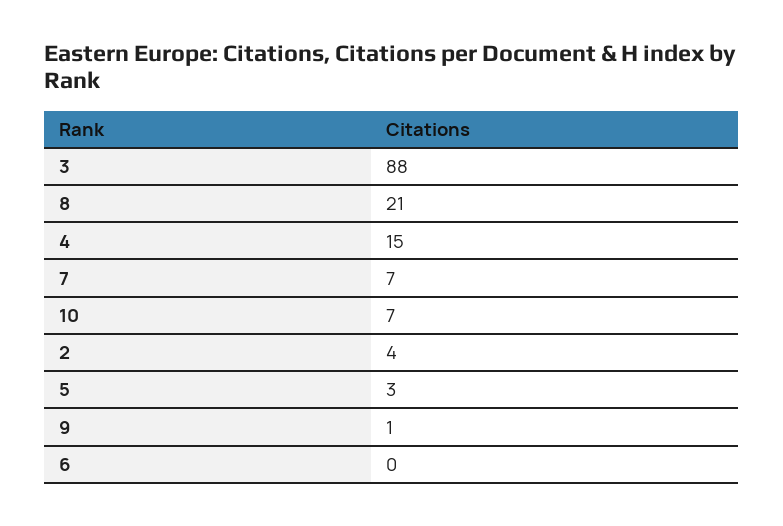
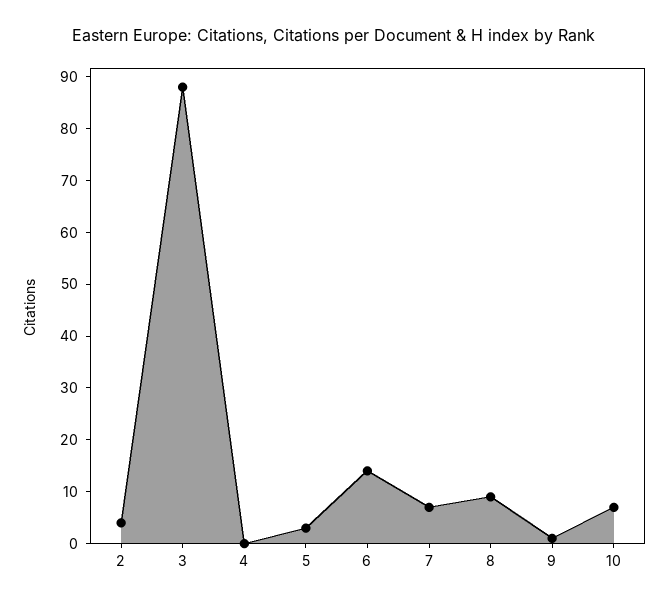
  {
    "3": 88,
-   "8": 21,
+   "8": 10,
-   "4": 15,
+   "4": 0,
    "7": 7,
    "10": 7,
    "2": 4,
    "5": 3,
    "9": 1,
-   "6": 0
+   "6": 15
  }

